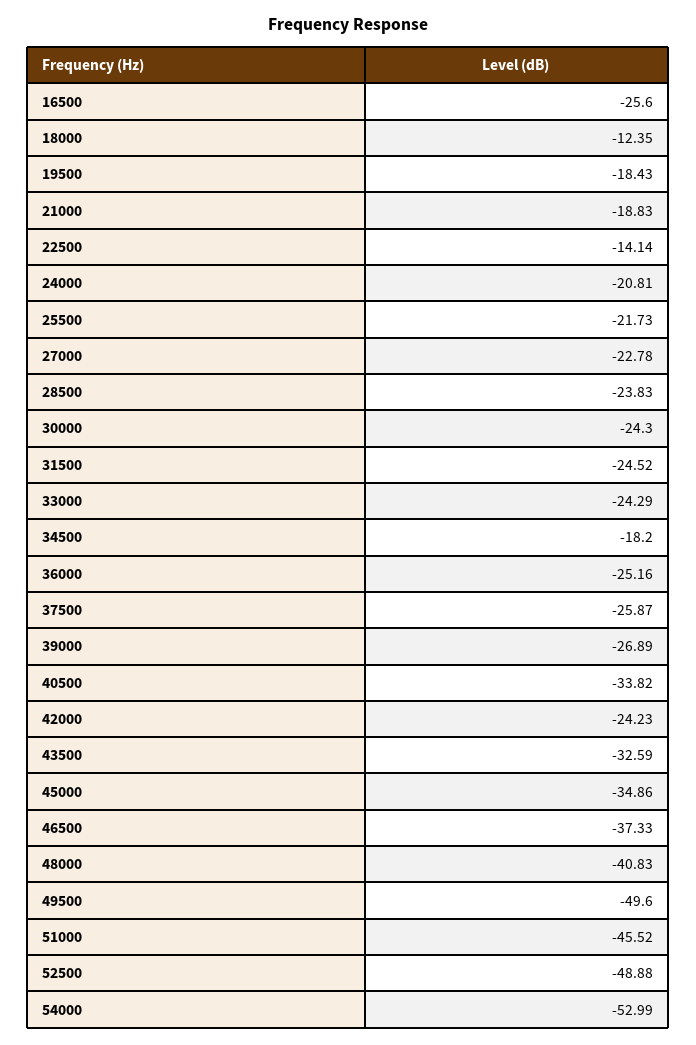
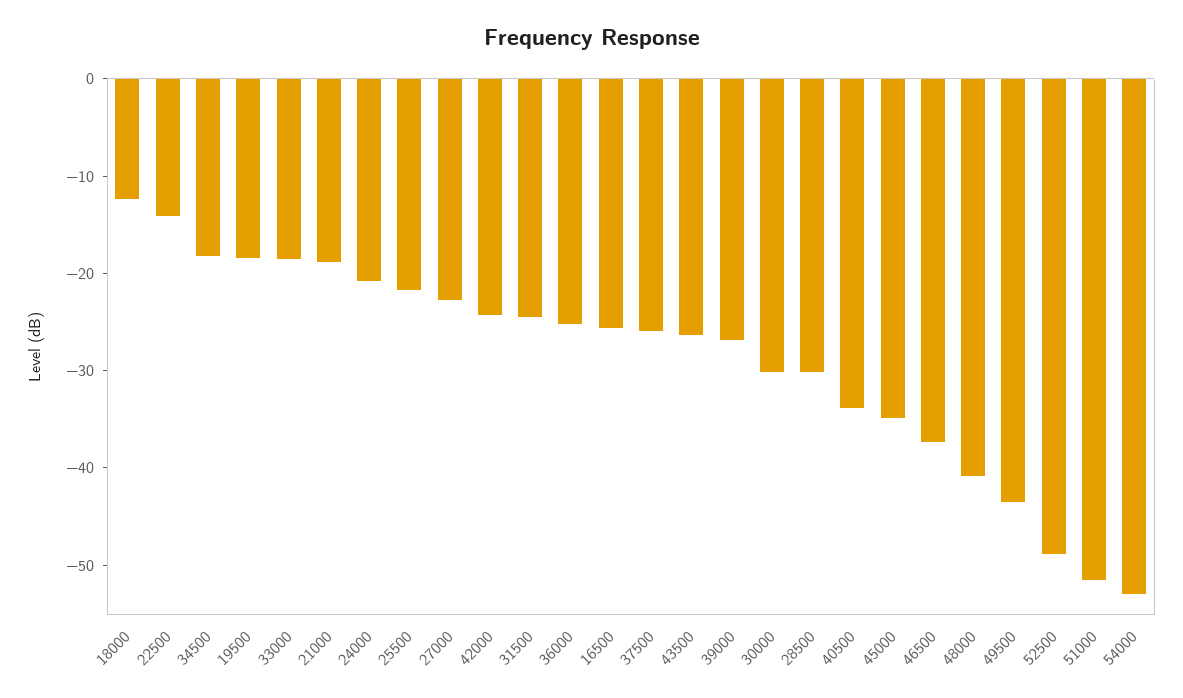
  {
    "16500": -25.6,
    "18000": -12.35,
    "19500": -18.43,
    "21000": -18.83,
    "22500": -14.14,
    "24000": -20.81,
    "25500": -21.73,
    "27000": -22.78,
-   "28500": -23.83,
+   "28500": -30,
-   "30000": -24.3,
+   "30000": -30,
    "31500": -24.52,
-   "33000": -24.29,
+   "33000": -18,
    "34500": -18.2,
    "36000": -25.16,
    "37500": -25.87,
    "39000": -26.89,
    "40500": -33.82,
    "42000": -24.23,
-   "43500": -32.59,
+   "43500": -26,
    "45000": -34.86,
    "46500": -37.33,
    "48000": -40.83,
-   "49500": -49.6,
+   "49500": -44,
-   "51000": -45.52,
+   "51000": -52,
    "52500": -48.88,
    "54000": -52.99
  }

